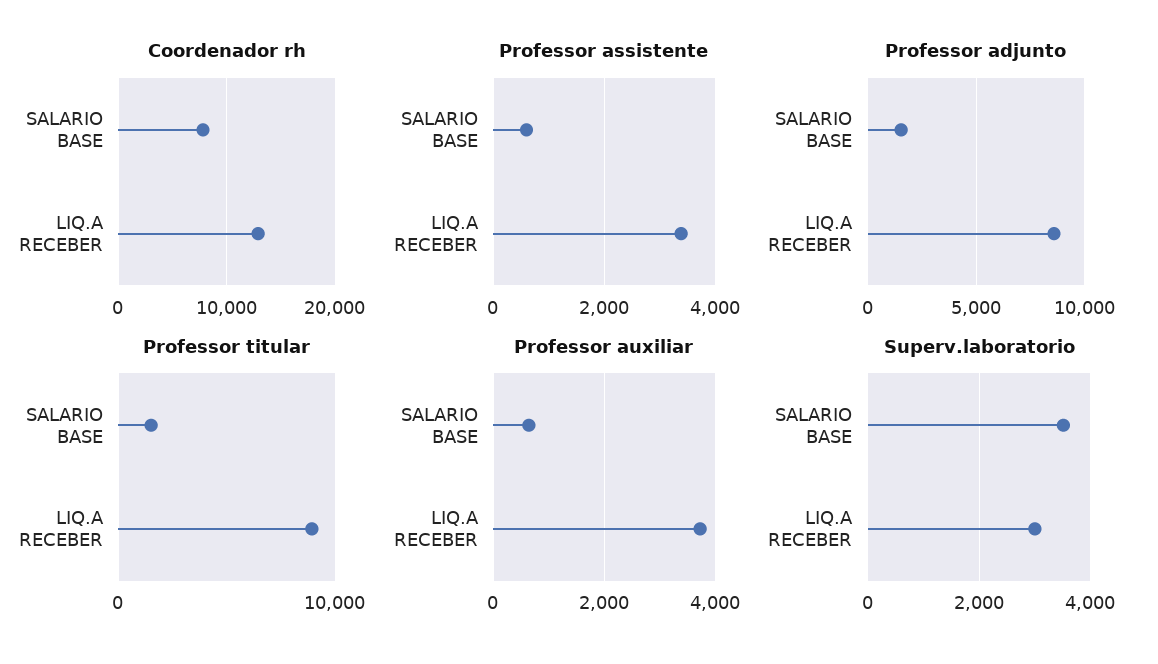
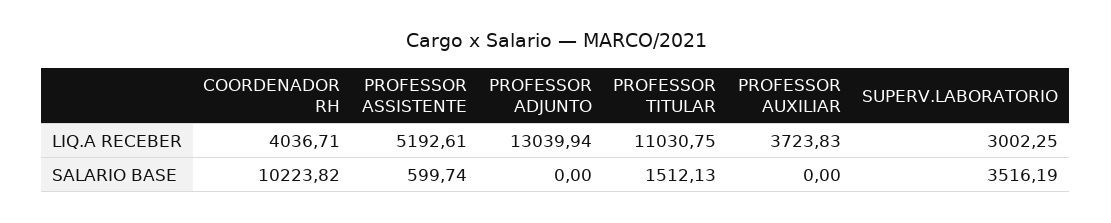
  {
    "Coordenador rh": {
-     "SALARIO BASE": 8000,
+     "SALARIO BASE": 10223.82,
-     "LIQ.A RECEBER": 13000
+     "LIQ.A RECEBER": 4036.71
    },
    "Professor assistente": {
      "SALARIO BASE": 599.74,
-     "LIQ.A RECEBER": 3400
+     "LIQ.A RECEBER": 5192.61
    },
    "Professor adjunto": {
-     "SALARIO BASE": 1500,
+     "SALARIO BASE": 0,
-     "LIQ.A RECEBER": 8500
+     "LIQ.A RECEBER": 13039.94
    },
    "Professor titular": {
      "SALARIO BASE": 1512.13,
-     "LIQ.A RECEBER": 9000
+     "LIQ.A RECEBER": 11030.75
    },
    "Professor auxiliar": {
-     "SALARIO BASE": 600,
+     "SALARIO BASE": 0,
      "LIQ.A RECEBER": 3723.83
    },
    "Superv.laboratorio": {
      "SALARIO BASE": 3516.19,
      "LIQ.A RECEBER": 3002.25
    }
  }

